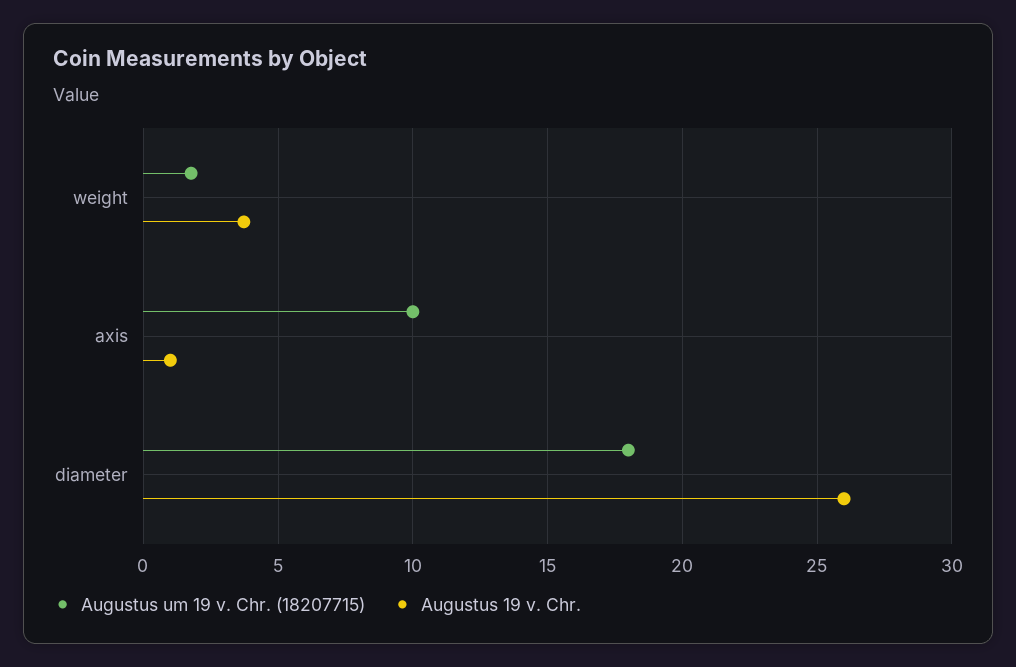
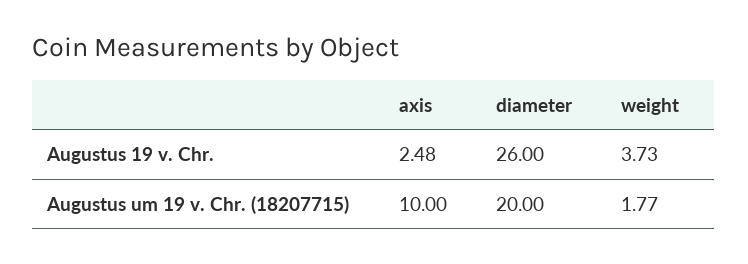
  {
    "Augustus um 19 v. Chr. (18207715)": {
      "weight": 1.77,
      "axis": 10,
-     "diameter": 18
+     "diameter": 20
    },
    "Augustus 19 v. Chr.": {
      "weight": 3.73,
-     "axis": 1,
+     "axis": 2.48,
      "diameter": 26
    }
  }

